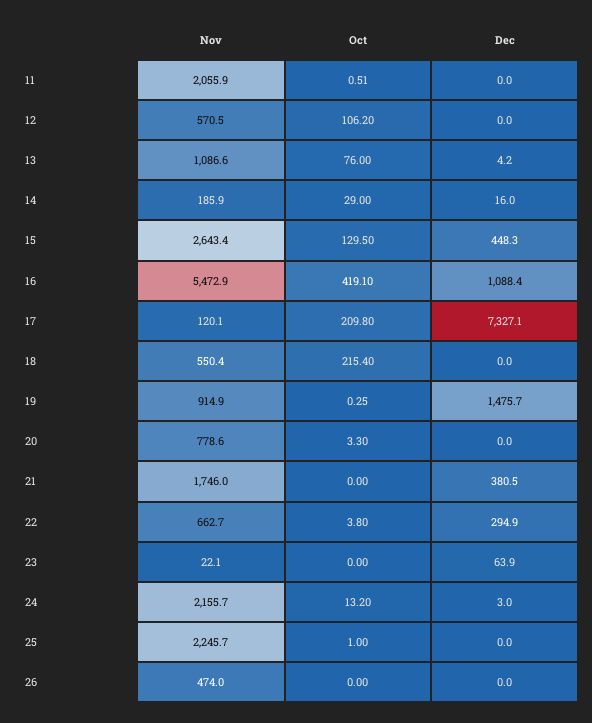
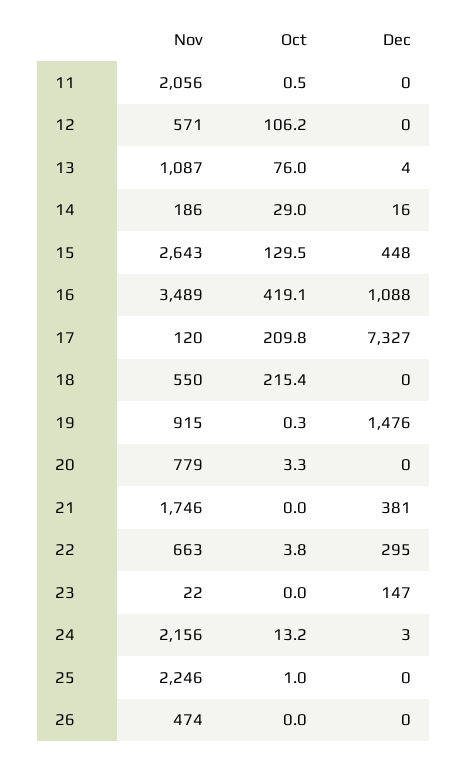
  {
    "Nov": {
      "11": 2055.9,
      "12": 570.5,
      "13": 1086.6,
      "14": 185.9,
      "15": 2643.4,
-     "16": 5472.9,
+     "16": 3489,
      "17": 120.1,
      "18": 550.4,
      "19": 914.9,
      "20": 778.6,
      "21": 1746,
      "22": 662.7,
      "23": 22.1,
      "24": 2155.7,
      "25": 2245.7,
      "26": 474
    },
    "Oct": {
      "11": 0.51,
      "12": 106.2,
      "13": 76,
      "14": 29,
      "15": 129.5,
      "16": 419.1,
      "17": 209.8,
      "18": 215.4,
      "19": 0.25,
      "20": 3.3,
      "21": 0,
      "22": 3.8,
      "23": 0,
      "24": 13.2,
      "25": 1,
      "26": 0
    },
    "Dec": {
      "11": 0,
      "12": 0,
      "13": 4.2,
      "14": 16,
      "15": 448.3,
      "16": 1088.4,
      "17": 7327.1,
      "18": 0,
      "19": 1475.7,
      "20": 0,
      "21": 380.5,
      "22": 294.9,
-     "23": 63.9,
+     "23": 147,
      "24": 3,
      "25": 0,
      "26": 0
    }
  }

